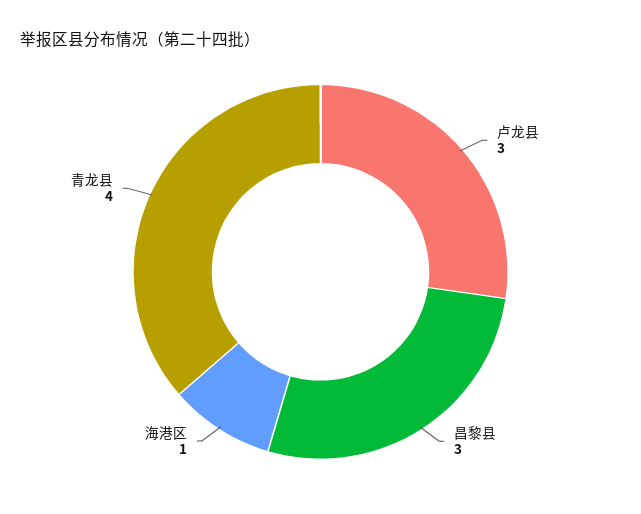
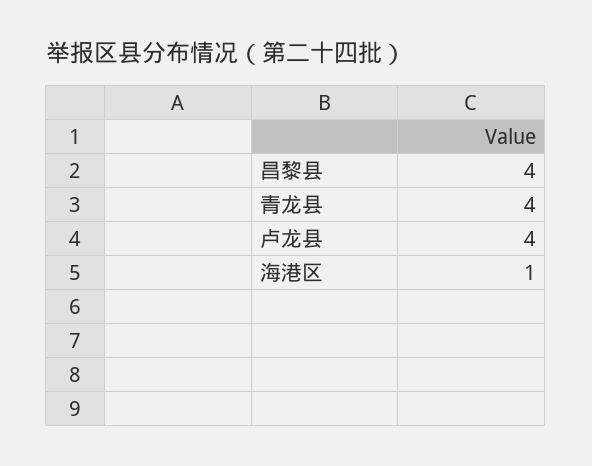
  {
-   "卢龙县": 3,
+   "卢龙县": 4,
-   "昌黎县": 3,
+   "昌黎县": 4,
    "海港区": 1,
    "青龙县": 4
  }

